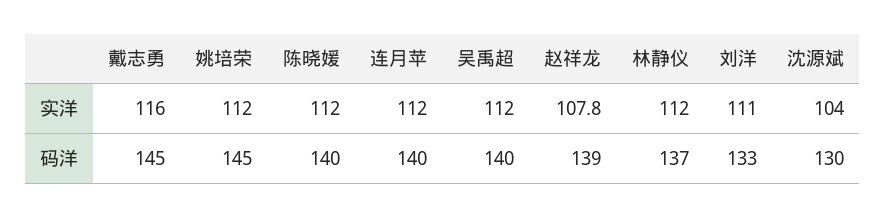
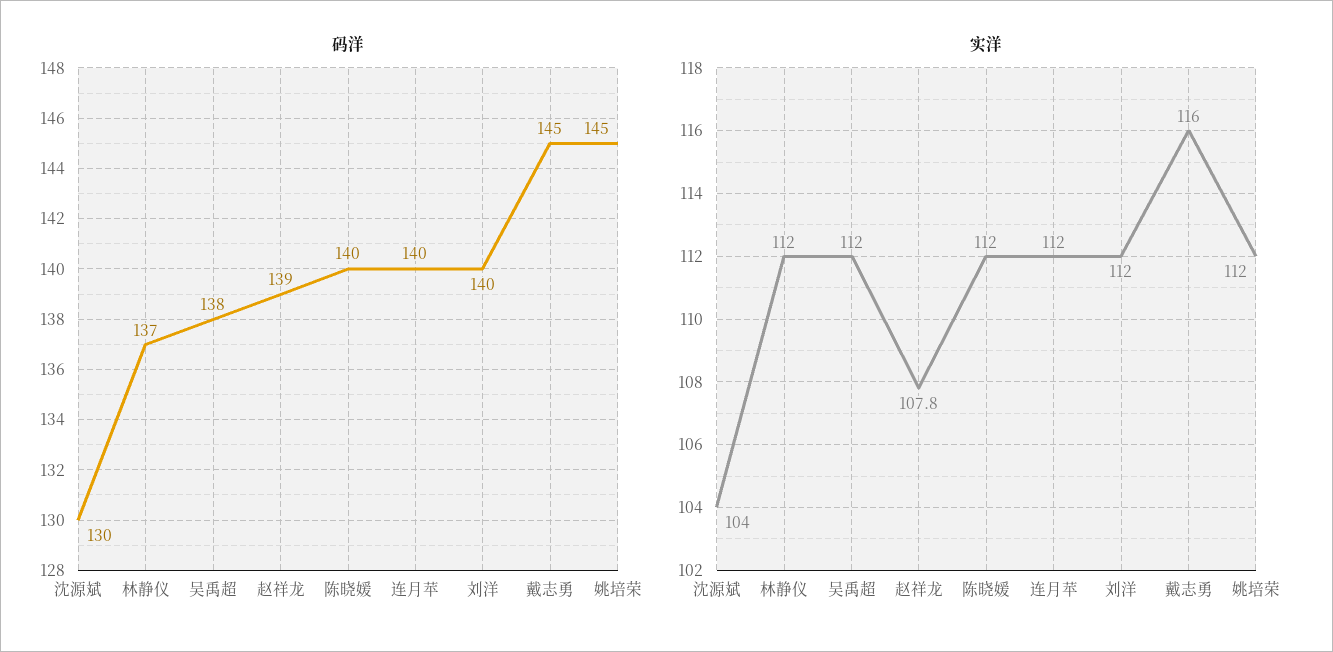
  {
    "实洋": {
      "戴志勇": 116,
      "姚培荣": 112,
      "陈晓媛": 112,
      "连月苹": 112,
      "吴禹超": 112,
      "赵祥龙": 107.8,
      "林静仪": 112,
-     "刘洋": 111,
+     "刘洋": 112,
      "沈源斌": 104
    },
    "码洋": {
      "戴志勇": 145,
      "姚培荣": 145,
      "陈晓媛": 140,
      "连月苹": 140,
-     "吴禹超": 140,
+     "吴禹超": 138,
      "赵祥龙": 139,
      "林静仪": 137,
-     "刘洋": 133,
+     "刘洋": 140,
      "沈源斌": 130
    }
  }

